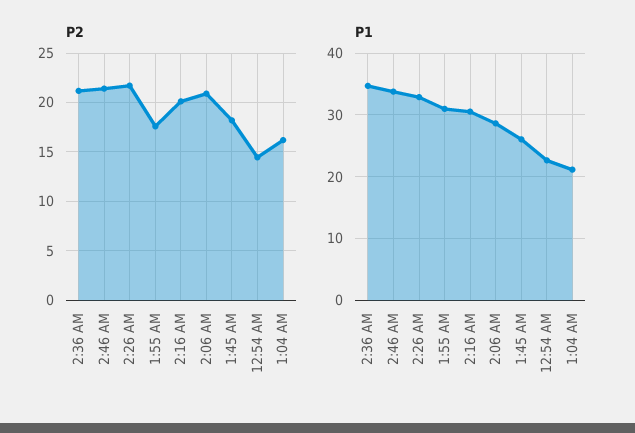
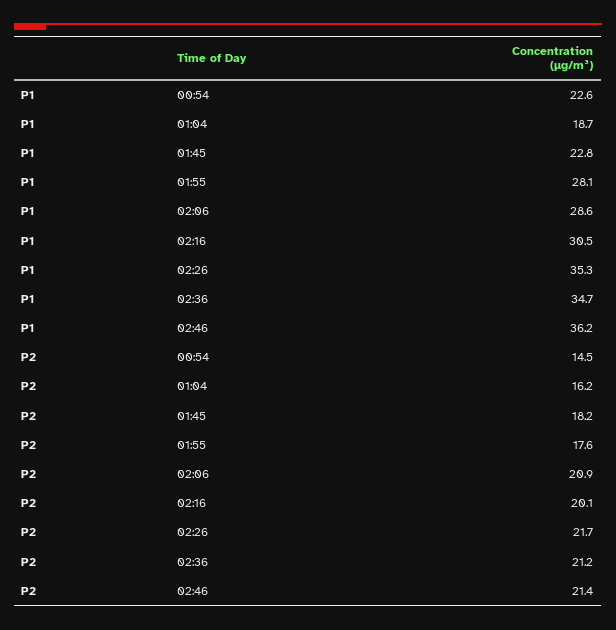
  {
    "P2": {
      "2:36 AM": 21.2,
      "2:46 AM": 21.4,
      "2:26 AM": 21.7,
      "1:55 AM": 17.6,
      "2:16 AM": 20.1,
      "2:06 AM": 20.9,
      "1:45 AM": 18.2,
      "12:54 AM": 14.5,
      "1:04 AM": 16.2
    },
    "P1": {
      "2:36 AM": 34.7,
-     "2:46 AM": 34,
+     "2:46 AM": 36.2,
-     "2:26 AM": 33,
+     "2:26 AM": 35.3,
-     "1:55 AM": 31,
+     "1:55 AM": 28.1,
      "2:16 AM": 30.5,
      "2:06 AM": 28.6,
-     "1:45 AM": 26,
+     "1:45 AM": 22.8,
      "12:54 AM": 22.6,
-     "1:04 AM": 21
+     "1:04 AM": 18.7
    }
  }

